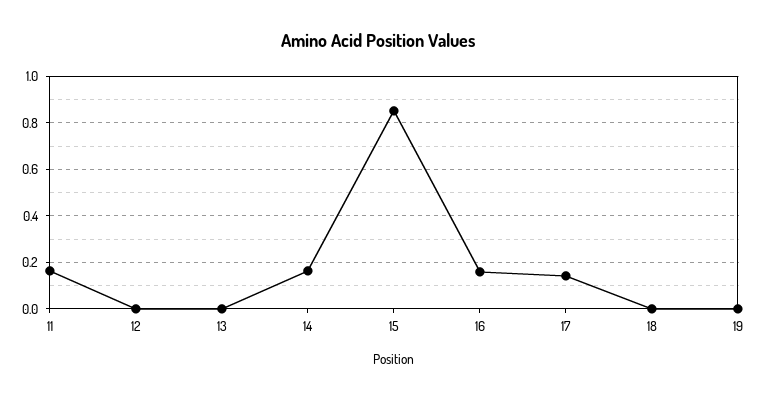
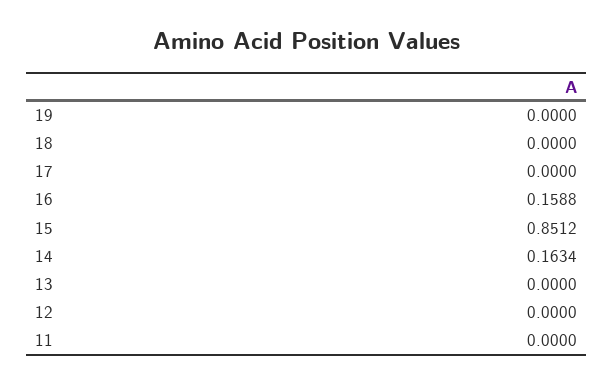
  {
-   "11": 0.15,
+   "11": 0,
    "12": 0,
    "13": 0,
    "14": 0.1634,
    "15": 0.8512,
    "16": 0.1588,
-   "17": 0.15,
+   "17": 0,
    "18": 0,
    "19": 0
  }

